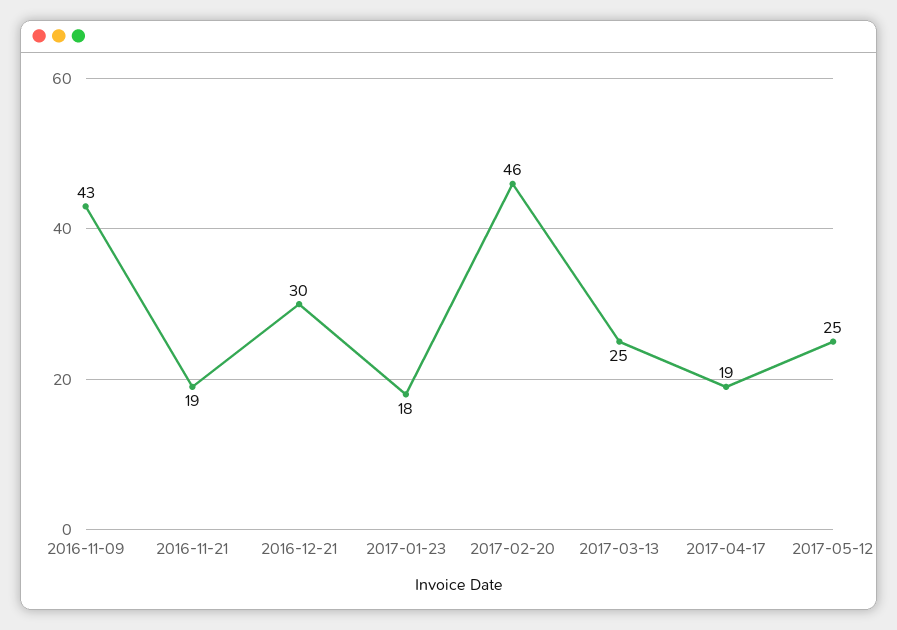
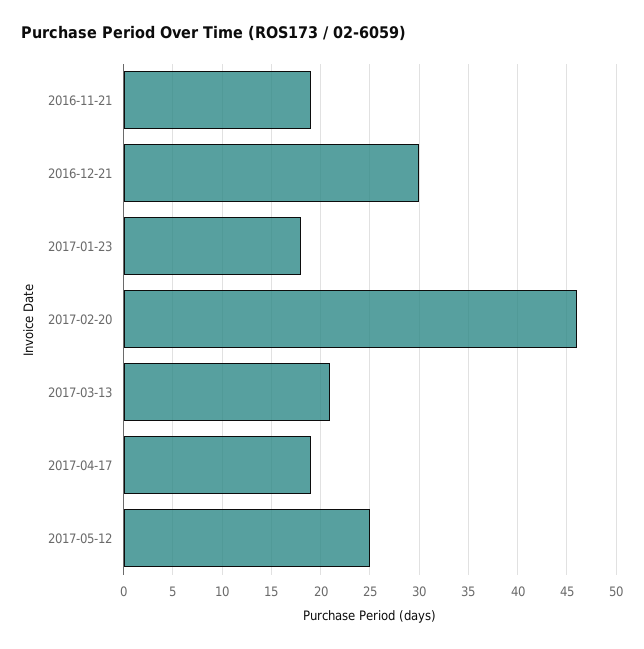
  {
-   "2016-11-09": 43,
    "2016-11-21": 19,
    "2016-12-21": 30,
    "2017-01-23": 18,
    "2017-02-20": 46,
-   "2017-03-13": 25,
+   "2017-03-13": 21,
    "2017-04-17": 19,
    "2017-05-12": 25
  }

